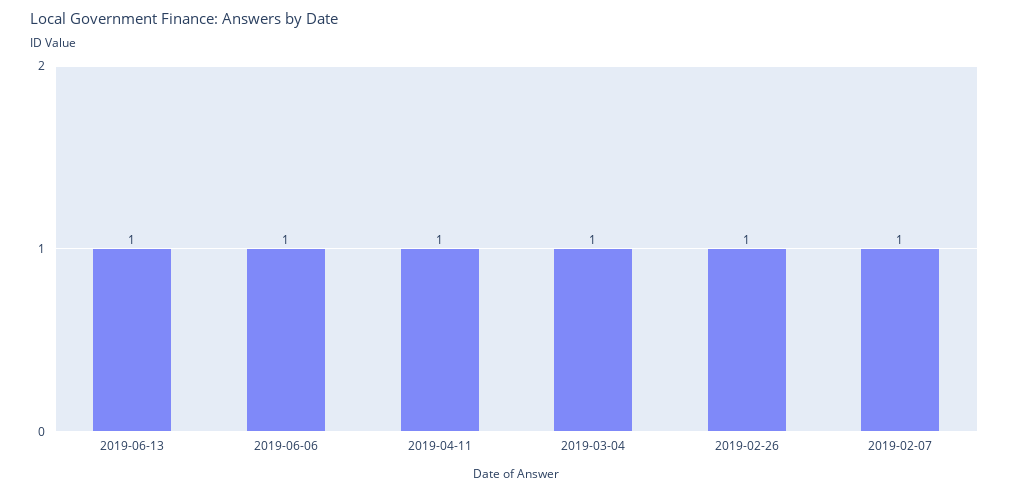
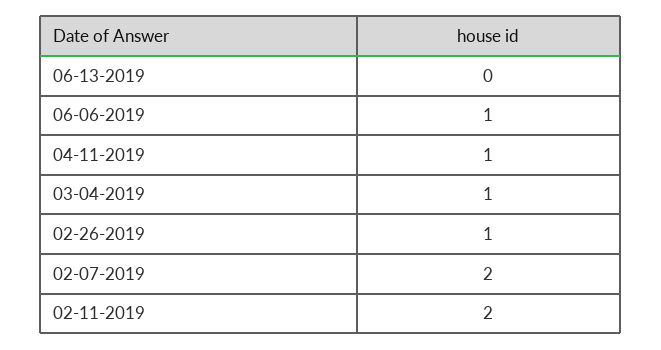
  {
-   "2019-06-13": 1,
+   "2019-06-13": 0,
    "2019-06-06": 1,
    "2019-04-11": 1,
    "2019-03-04": 1,
    "2019-02-26": 1,
-   "2019-02-07": 1
+   "2019-02-07": 2,
+   "02-11-2019": 2
  }

